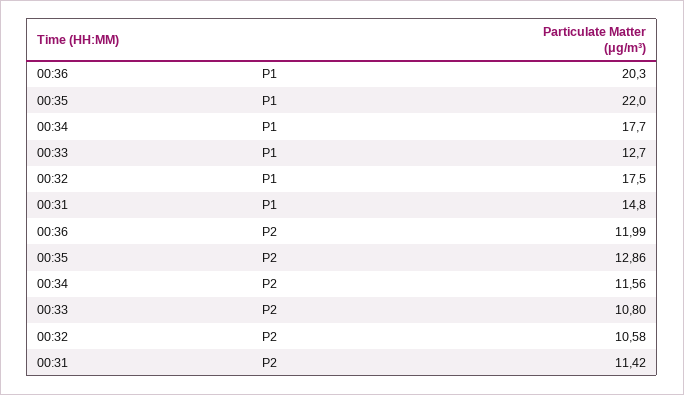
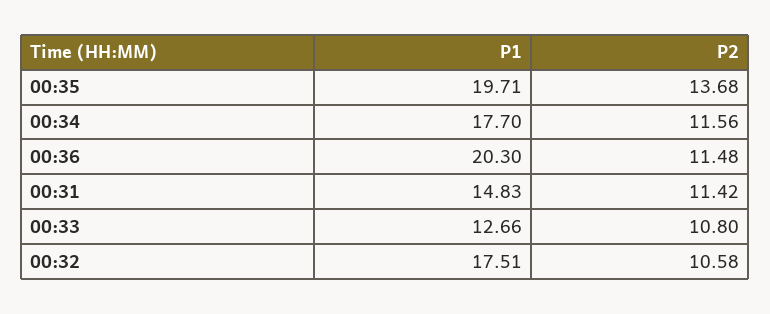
  {
    "00:36": {
      "P1": 20.3,
-     "P2": 11.99
+     "P2": 11.48
    },
    "00:35": {
-     "P1": 22,
+     "P1": 19.71,
-     "P2": 12.86
+     "P2": 13.68
    },
    "00:34": {
      "P1": 17.7,
      "P2": 11.56
    },
    "00:33": {
      "P1": 12.66,
      "P2": 10.8
    },
    "00:32": {
      "P1": 17.51,
      "P2": 10.58
    },
    "00:31": {
      "P1": 14.83,
      "P2": 11.42
    }
  }

